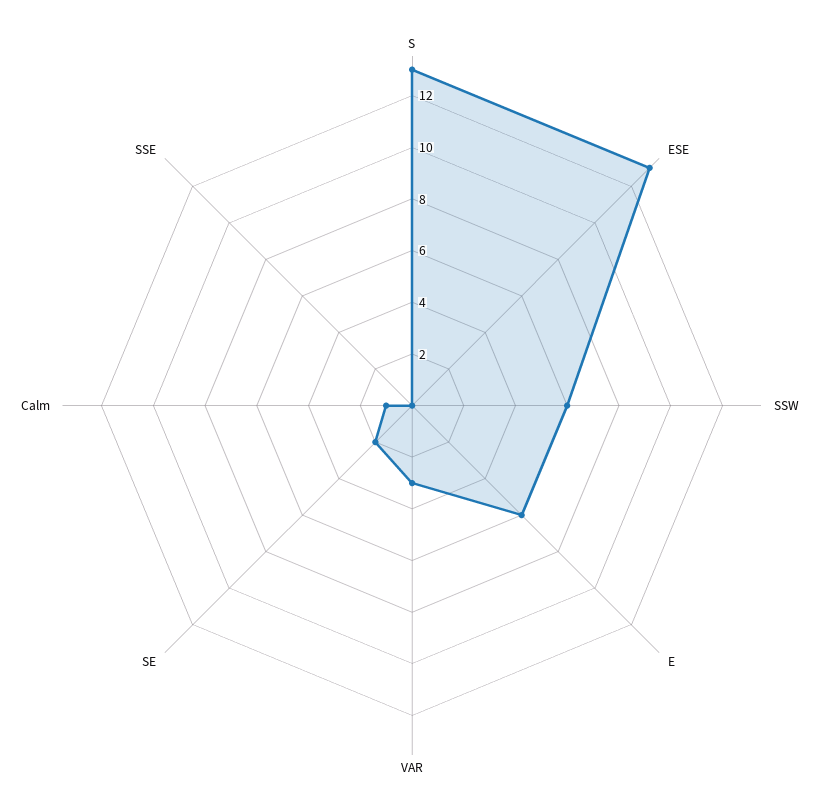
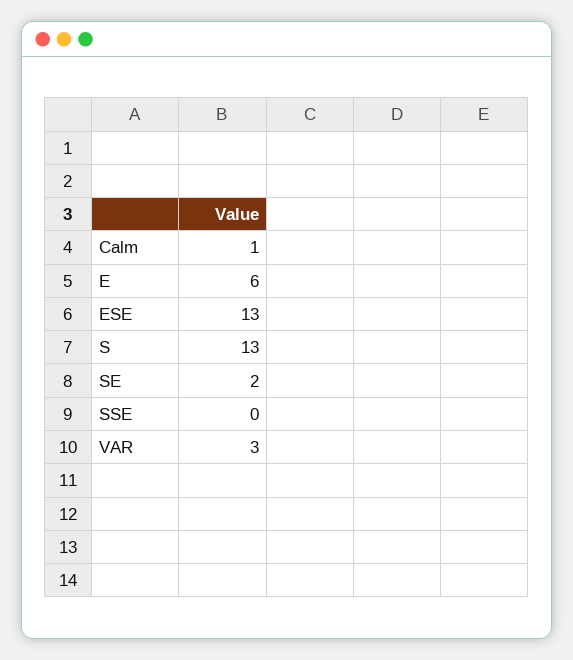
  {
    "S": 13,
    "ESE": 13,
-   "SSW": 6,
    "E": 6,
    "VAR": 3,
    "SE": 2,
    "Calm": 1,
    "SSE": 0
  }

